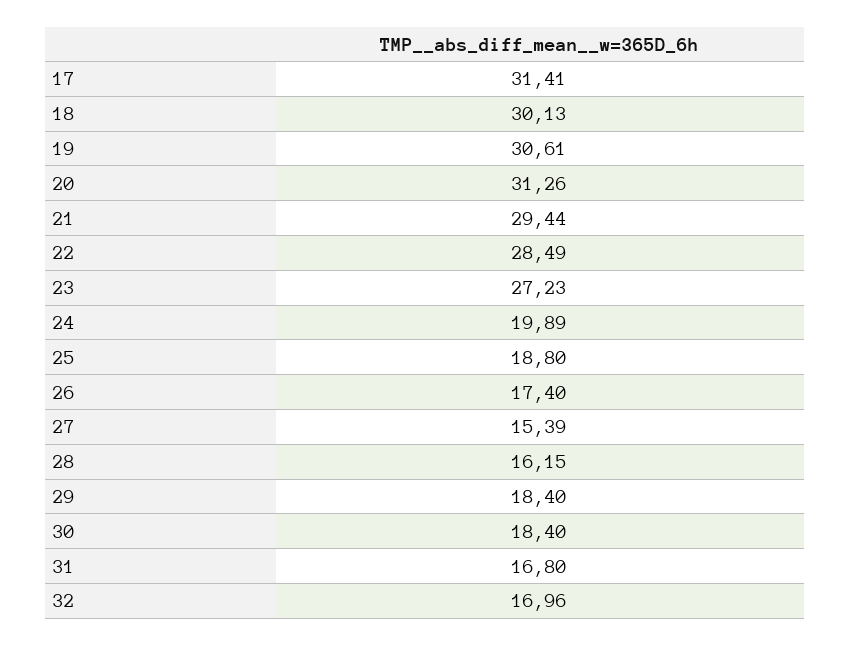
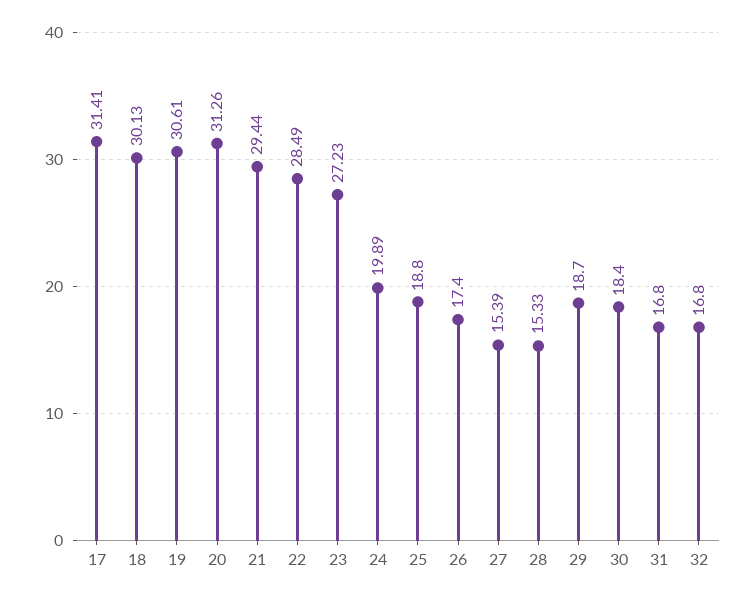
  {
    "17": 31.41,
    "18": 30.13,
    "19": 30.61,
    "20": 31.26,
    "21": 29.44,
    "22": 28.49,
    "23": 27.23,
    "24": 19.89,
    "25": 18.8,
    "26": 17.4,
    "27": 15.39,
-   "28": 16.15,
+   "28": 15.33,
-   "29": 18.4,
+   "29": 18.7,
    "30": 18.4,
    "31": 16.8,
-   "32": 16.96
+   "32": 16.8
  }

